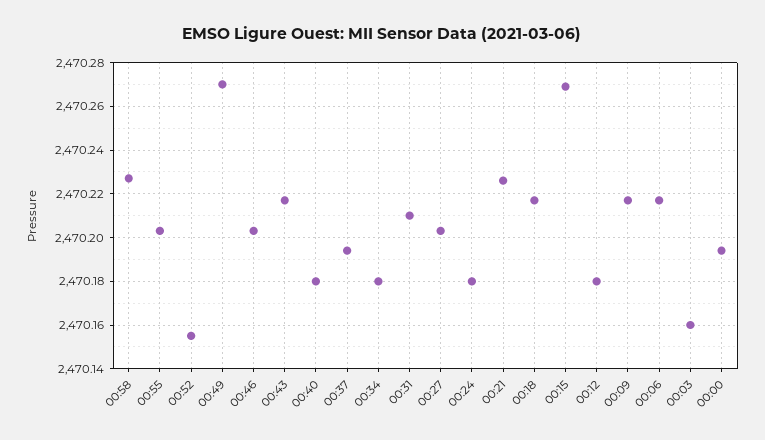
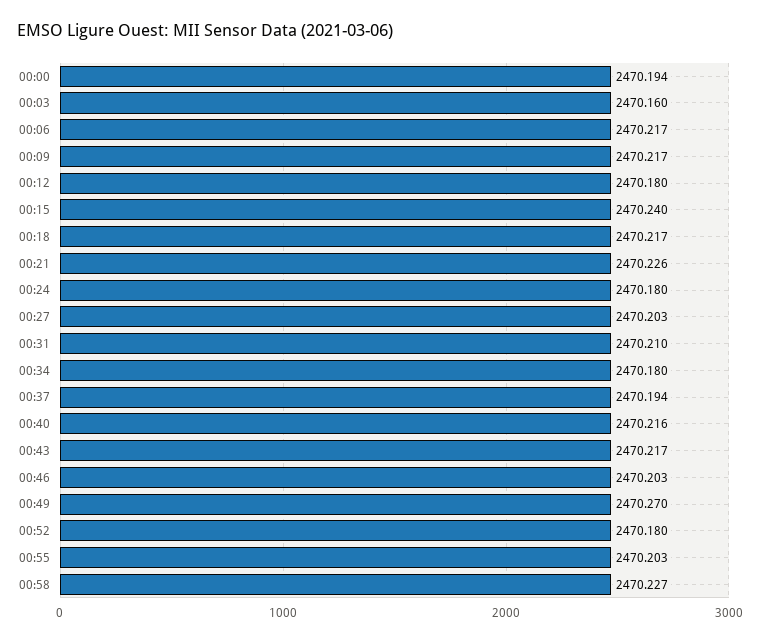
  {
    "00:58": 2470.227,
    "00:55": 2470.203,
-   "00:52": 2470.155,
+   "00:52": 2470.18,
    "00:49": 2470.27,
    "00:46": 2470.203,
    "00:43": 2470.217,
-   "00:40": 2470.18,
+   "00:40": 2470.216,
    "00:37": 2470.194,
    "00:34": 2470.18,
    "00:31": 2470.21,
    "00:27": 2470.203,
    "00:24": 2470.18,
    "00:21": 2470.226,
    "00:18": 2470.217,
-   "00:15": 2470.27,
+   "00:15": 2470.24,
    "00:12": 2470.18,
    "00:09": 2470.217,
    "00:06": 2470.217,
    "00:03": 2470.16,
    "00:00": 2470.194
  }

